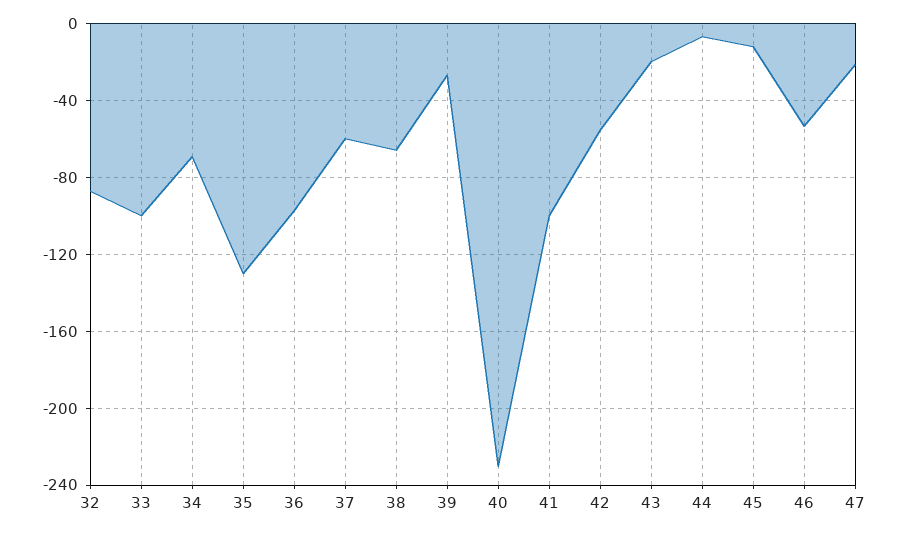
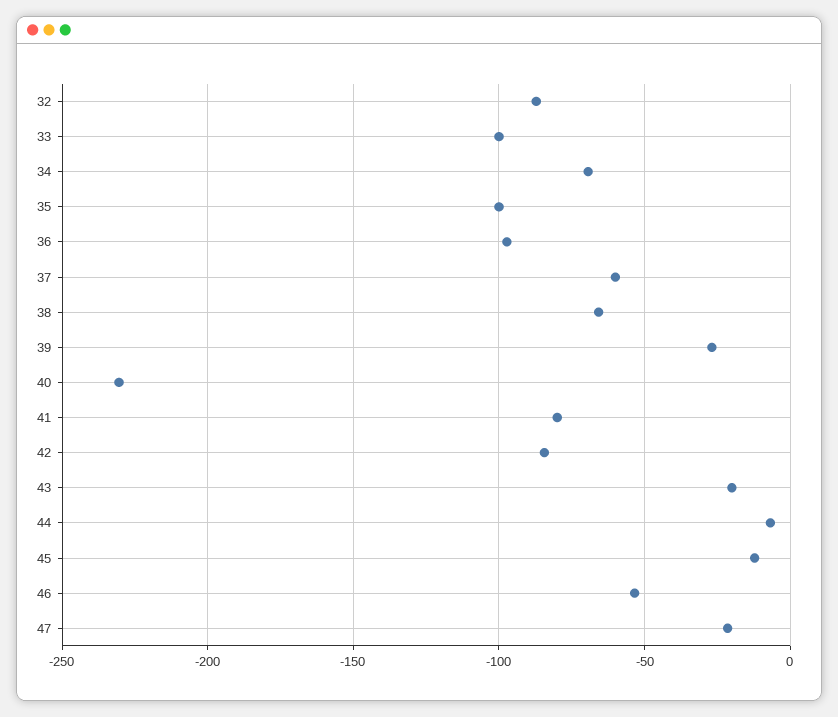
  {
    "32": -85,
    "33": -100,
    "34": -70,
-   "35": -130,
+   "35": -100,
    "36": -95,
    "37": -60,
    "38": -65,
    "39": -25,
    "40": -230,
-   "41": -100,
+   "41": -80,
-   "42": -55,
+   "42": -85,
    "43": -20,
    "44": -5,
    "45": -10,
    "46": -55,
    "47": -20
  }

